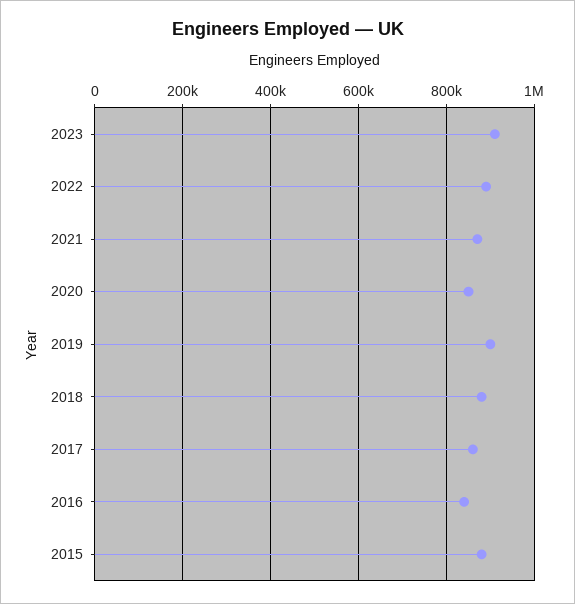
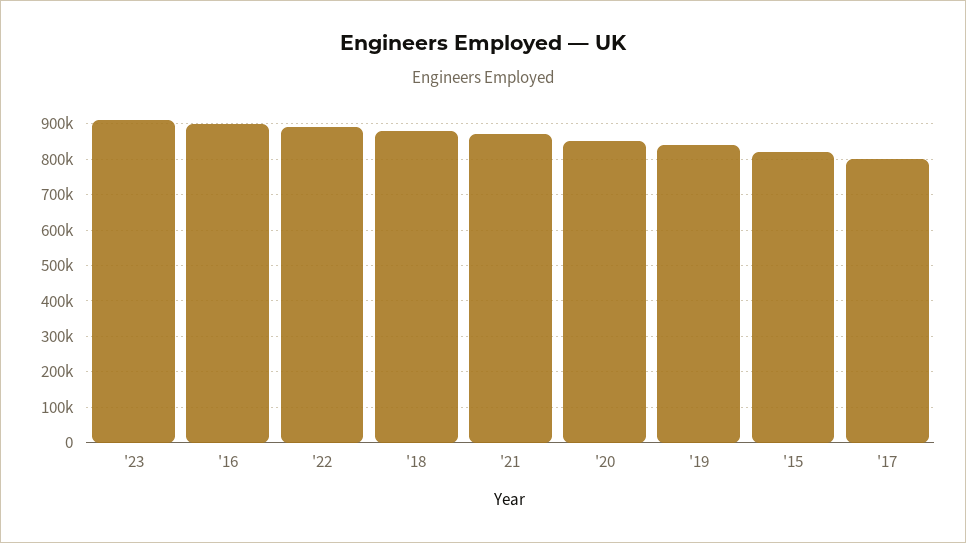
  {
    "2023": 920000,
    "2022": 900000,
    "2021": 880000,
    "2020": 860000,
-   "2019": 900000,
+   "2019": 840000,
    "2018": 880000,
-   "2017": 860000,
+   "2017": 800000,
-   "2016": 840000,
+   "2016": 900000,
-   "2015": 880000
+   "2015": 820000
  }

